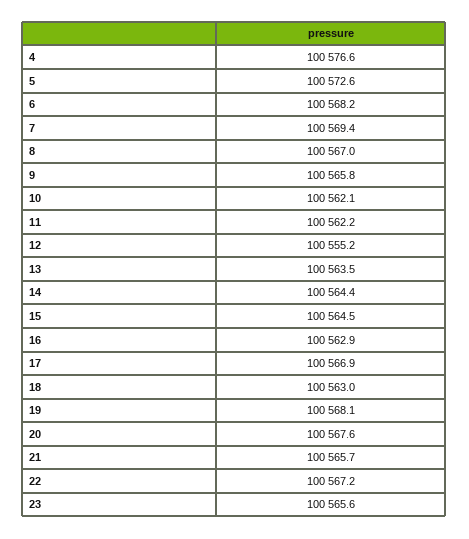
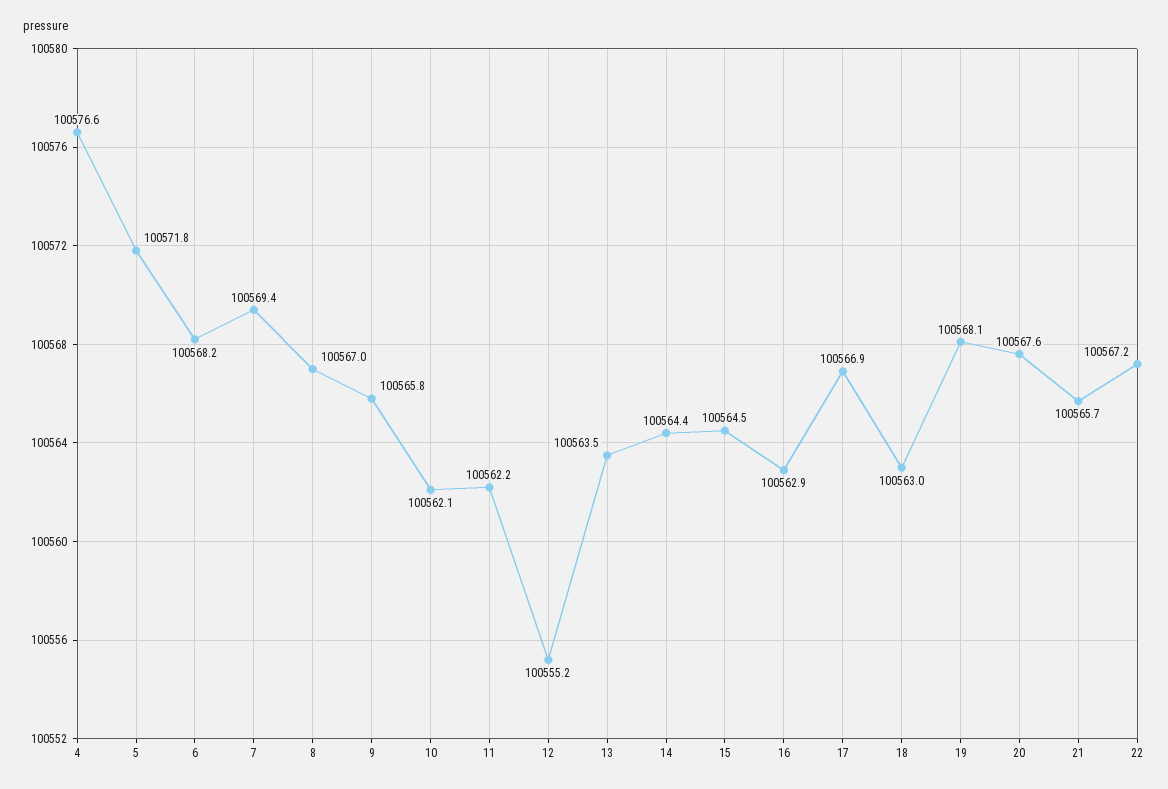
  {
    "4": 100576.6,
-   "5": 100572.6,
+   "5": 100571.8,
    "6": 100568.2,
    "7": 100569.4,
    "8": 100567,
    "9": 100565.8,
    "10": 100562.1,
    "11": 100562.2,
    "12": 100555.2,
    "13": 100563.5,
    "14": 100564.4,
    "15": 100564.5,
    "16": 100562.9,
    "17": 100566.9,
    "18": 100563,
    "19": 100568.1,
    "20": 100567.6,
    "21": 100565.7,
-   "22": 100567.2,
+   "22": 100567.2
-   "23": 100565.6
  }

